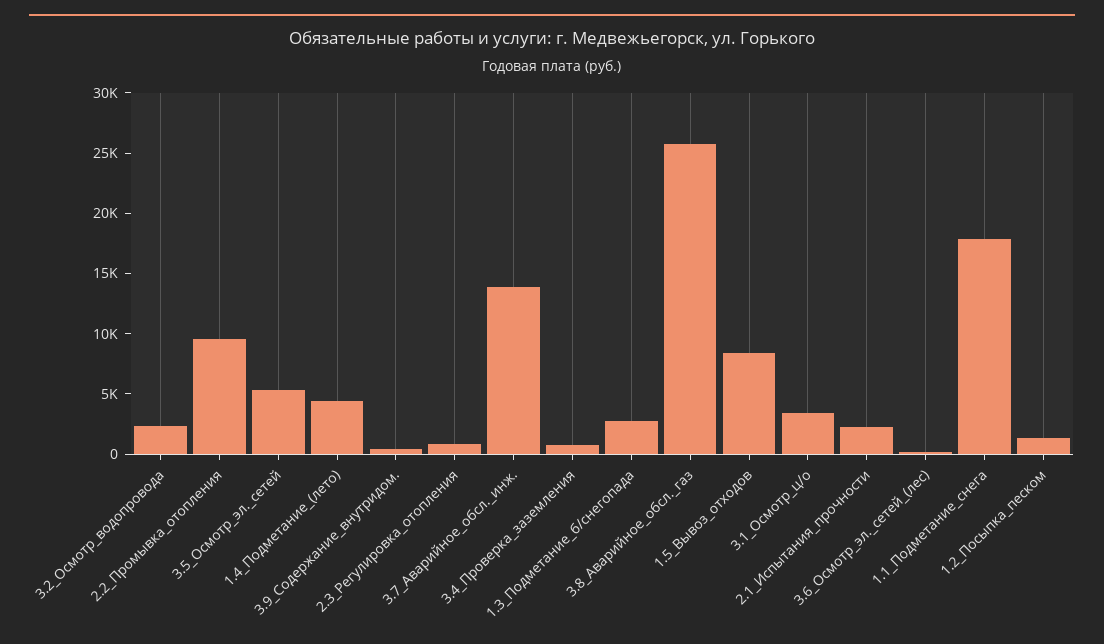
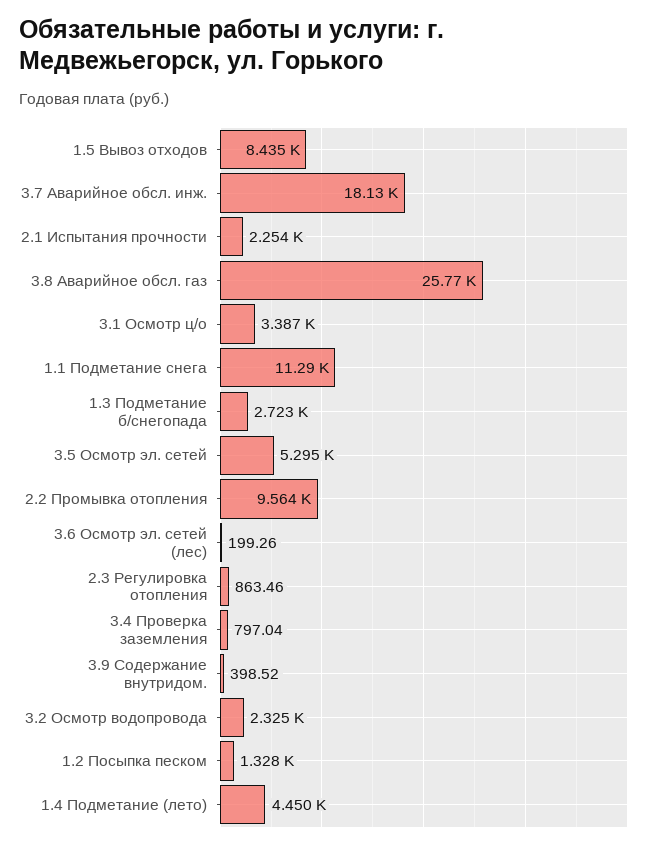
  {
    "3.2_Осмотр_водопровода": 2325,
    "2.2_Промывка_отопления": 9564,
    "3.5_Осмотр_эл._сетей": 5295,
    "1.4_Подметание_(лето)": 4450,
    "3.9_Содержание_внутридом.": 398.52,
    "2.3_Регулировка_отопления": 863.46,
-   "3.7_Аварийное_обсл._инж.": 14000,
+   "3.7_Аварийное_обсл._инж.": 18130,
    "3.4_Проверка_заземления": 797.04,
    "1.3_Подметание_б/снегопада": 2723,
    "3.8_Аварийное_обсл._газ": 25770,
    "1.5_Вывоз_отходов": 8435,
    "3.1_Осмотр_ц/о": 3387,
    "2.1_Испытания_прочности": 2254,
    "3.6_Осмотр_эл._сетей_(лес)": 199.26,
-   "1.1_Подметание_снега": 18000,
+   "1.1_Подметание_снега": 11290,
    "1.2_Посыпка_песком": 1328
  }

